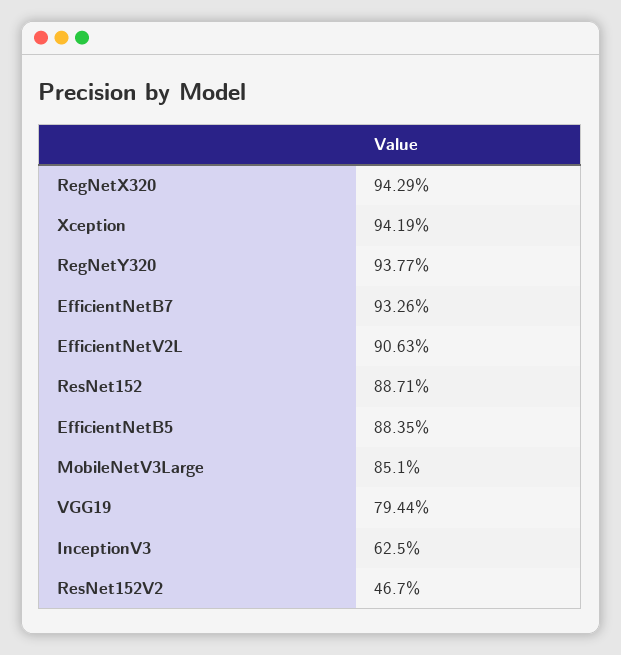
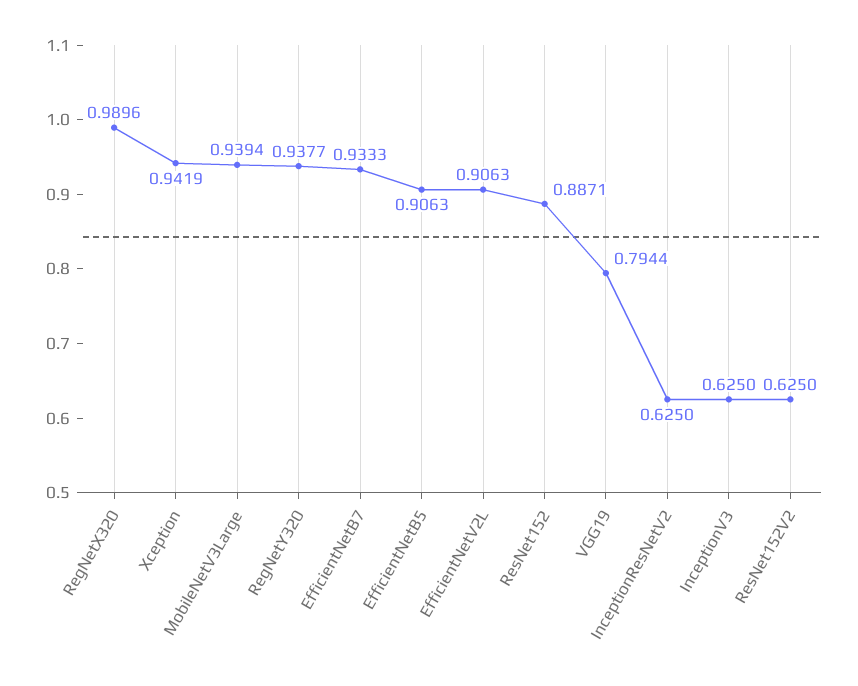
  {
-   "RegNetX320": 0.9429,
+   "RegNetX320": 0.9896,
    "Xception": 0.9419,
    "RegNetY320": 0.9377,
-   "EfficientNetB7": 0.9326,
+   "EfficientNetB7": 0.9333,
    "EfficientNetV2L": 0.9063,
    "ResNet152": 0.8871,
-   "EfficientNetB5": 0.8835,
+   "EfficientNetB5": 0.9063,
-   "MobileNetV3Large": 0.851,
+   "MobileNetV3Large": 0.9394,
    "VGG19": 0.7944,
    "InceptionV3": 0.625,
-   "ResNet152V2": 0.467
+   "ResNet152V2": 0.625,
+   "InceptionResNetV2": 0.625
  }

